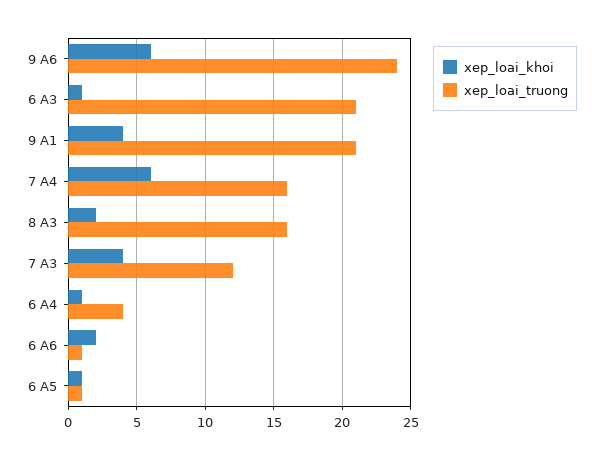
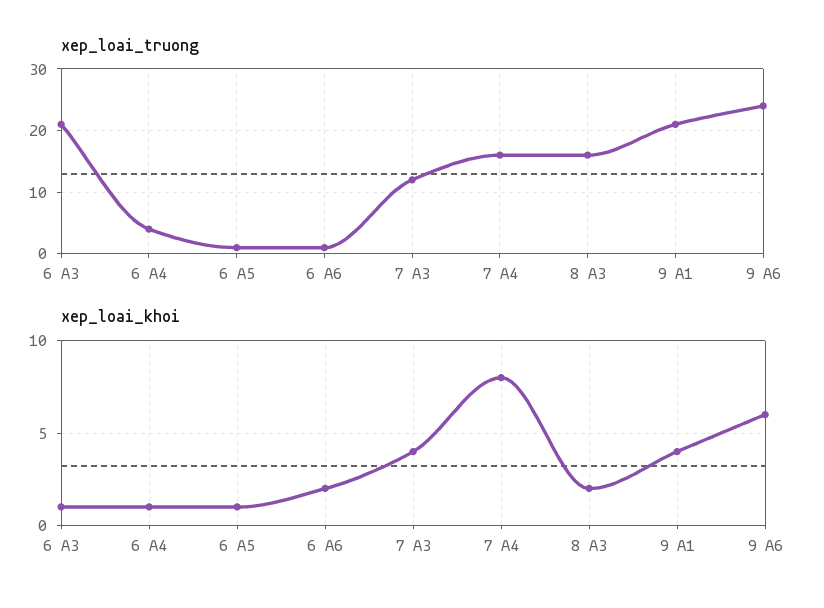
  {
    "xep_loai_khoi": {
      "9 A6": 6,
      "6 A3": 1,
      "9 A1": 4,
-     "7 A4": 6,
+     "7 A4": 8,
      "8 A3": 2,
      "7 A3": 4,
      "6 A4": 1,
      "6 A6": 2,
      "6 A5": 1
    },
    "xep_loai_truong": {
      "9 A6": 24,
      "6 A3": 21,
      "9 A1": 21,
      "7 A4": 16,
      "8 A3": 16,
      "7 A3": 12,
      "6 A4": 4,
      "6 A6": 1,
      "6 A5": 1
    }
  }

